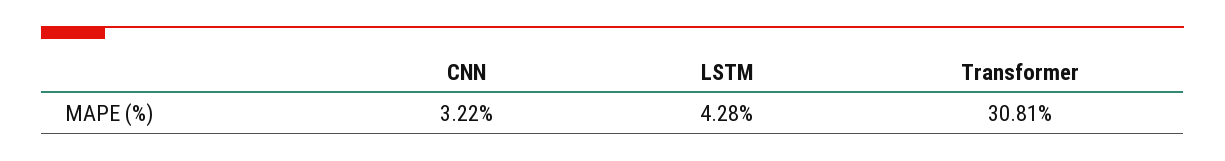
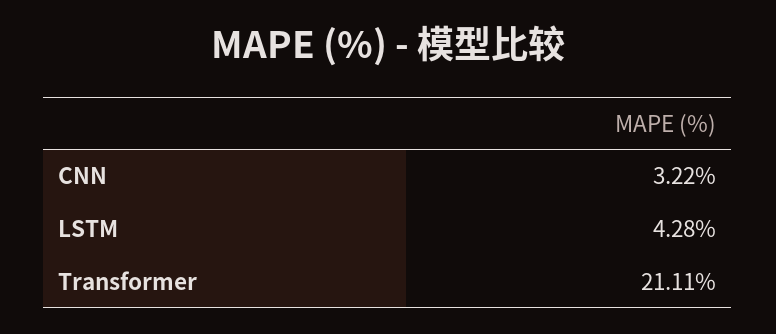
  {
    "CNN": 3.22,
    "LSTM": 4.28,
-   "Transformer": 30.81
+   "Transformer": 21.11
  }

